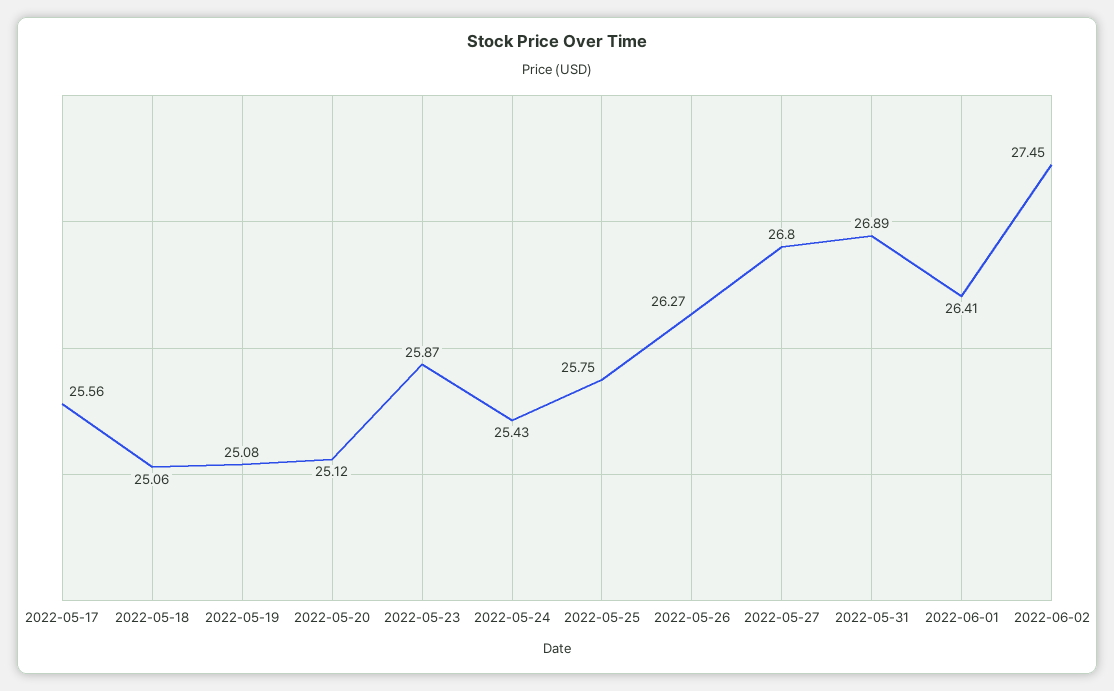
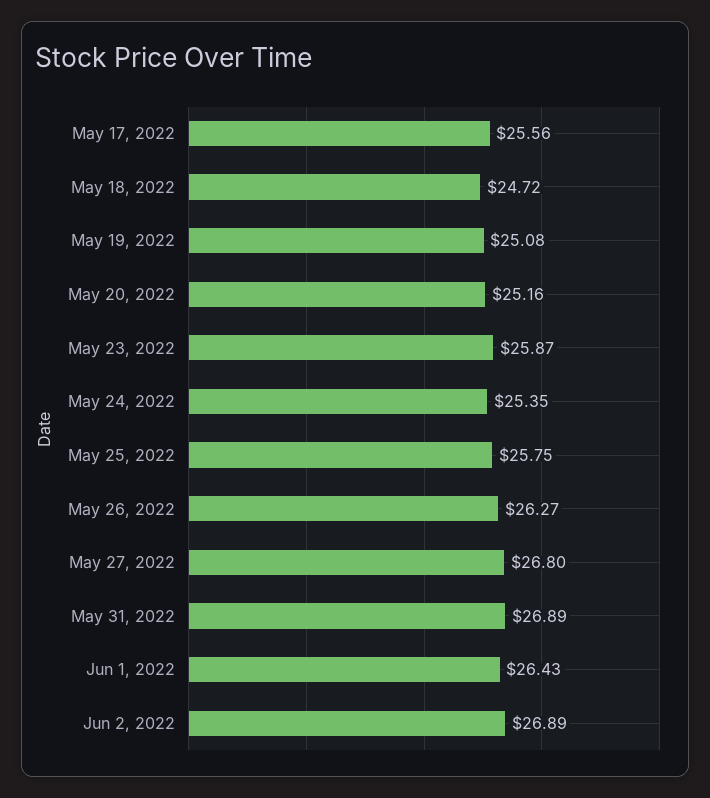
  {
    "2022-05-17": 25.56,
-   "2022-05-18": 25.06,
+   "2022-05-18": 24.72,
    "2022-05-19": 25.08,
-   "2022-05-20": 25.12,
+   "2022-05-20": 25.16,
    "2022-05-23": 25.87,
-   "2022-05-24": 25.43,
+   "2022-05-24": 25.35,
    "2022-05-25": 25.75,
    "2022-05-26": 26.27,
    "2022-05-27": 26.8,
    "2022-05-31": 26.89,
-   "2022-06-01": 26.41,
+   "2022-06-01": 26.43,
-   "2022-06-02": 27.45
+   "2022-06-02": 26.89
  }

